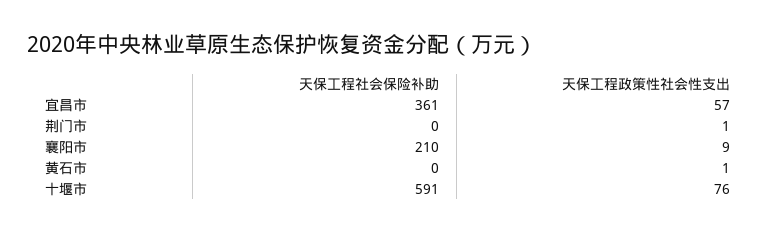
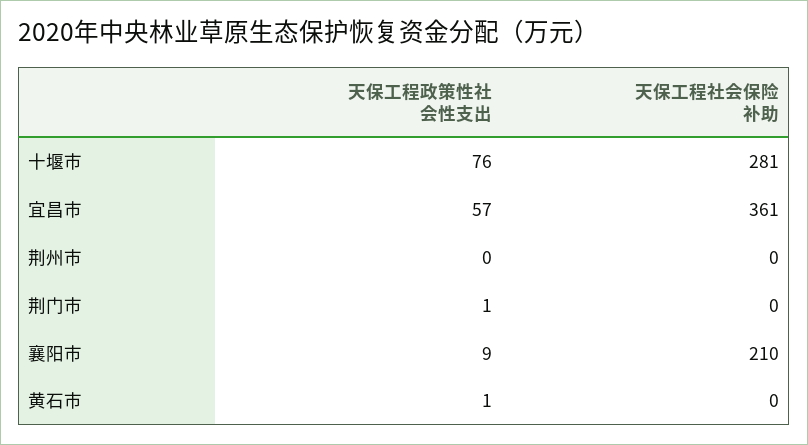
  {
    "天保工程社会保险补助": {
      "宜昌市": 361,
      "荆门市": 0,
      "襄阳市": 210,
      "黄石市": 0,
-     "十堰市": 591
+     "十堰市": 281,
+     "荆州市": 0
    },
    "天保工程政策性社会性支出": {
      "宜昌市": 57,
      "荆门市": 1,
      "襄阳市": 9,
      "黄石市": 1,
-     "十堰市": 76
+     "十堰市": 76,
+     "荆州市": 0
    }
  }

